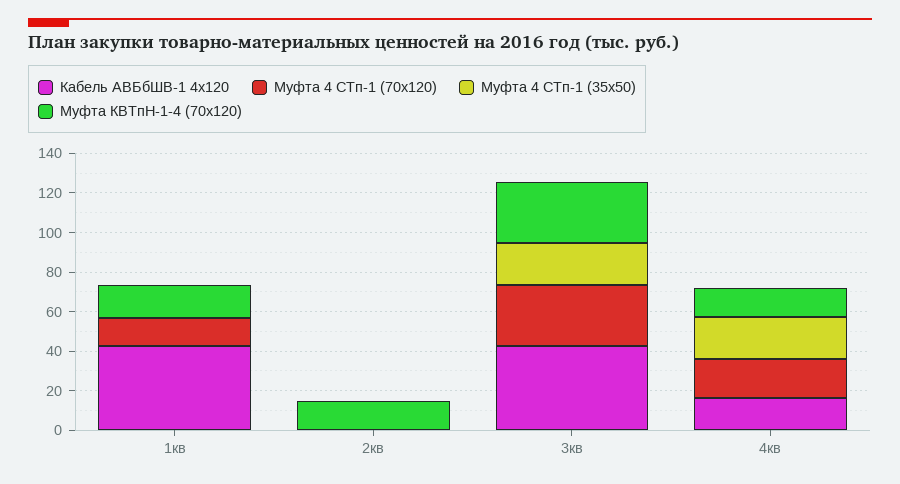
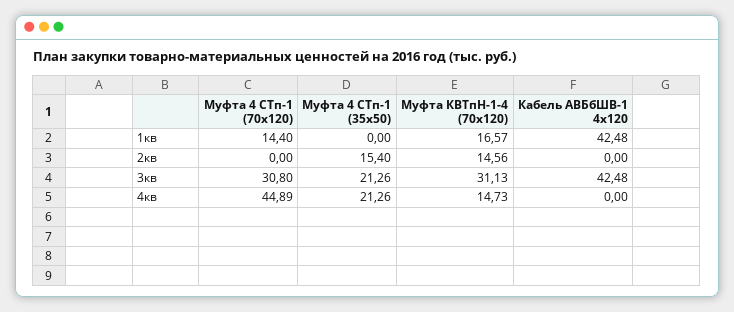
  {
    "Кабель АВБбШВ-1 4x120": {
      "1кв": 42.48,
      "2кв": 0,
      "3кв": 42.48,
-     "4кв": 15
+     "4кв": 0
    },
    "Муфта 4 СТп-1 (70х120)": {
      "1кв": 14.4,
      "2кв": 0,
      "3кв": 30.8,
-     "4кв": 20
+     "4кв": 44.89
    },
    "Муфта 4 СТп-1 (35х50)": {
      "1кв": 0,
-     "2кв": 0,
+     "2кв": 15.4,
      "3кв": 21.26,
      "4кв": 21.26
    },
    "Муфта КВТпН-1-4 (70x120)": {
      "1кв": 16.57,
      "2кв": 14.56,
      "3кв": 31.13,
      "4кв": 14.73
    }
  }

